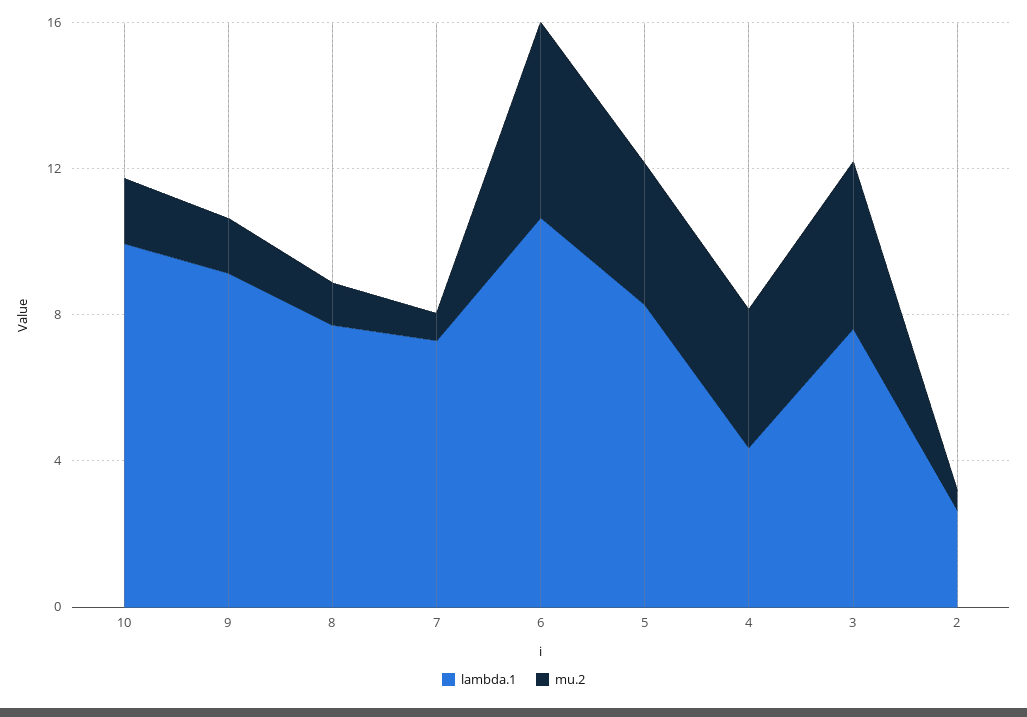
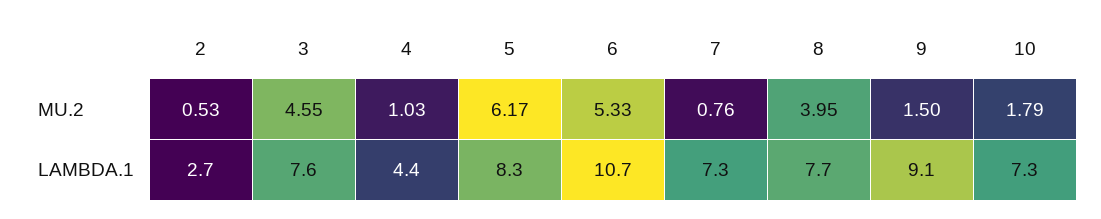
  {
    "lambda.1": {
-     "10": 10,
+     "10": 7.3,
      "9": 9.1,
      "8": 7.7,
      "7": 7.3,
      "6": 10.7,
      "5": 8.3,
      "4": 4.4,
      "3": 7.6,
      "2": 2.7
    },
    "mu.2": {
      "10": 1.79,
      "9": 1.5,
-     "8": 1,
+     "8": 3.95,
      "7": 0.76,
      "6": 5.33,
-     "5": 4,
+     "5": 6.17,
-     "4": 4,
+     "4": 1.03,
      "3": 4.55,
      "2": 0.53
    }
  }

